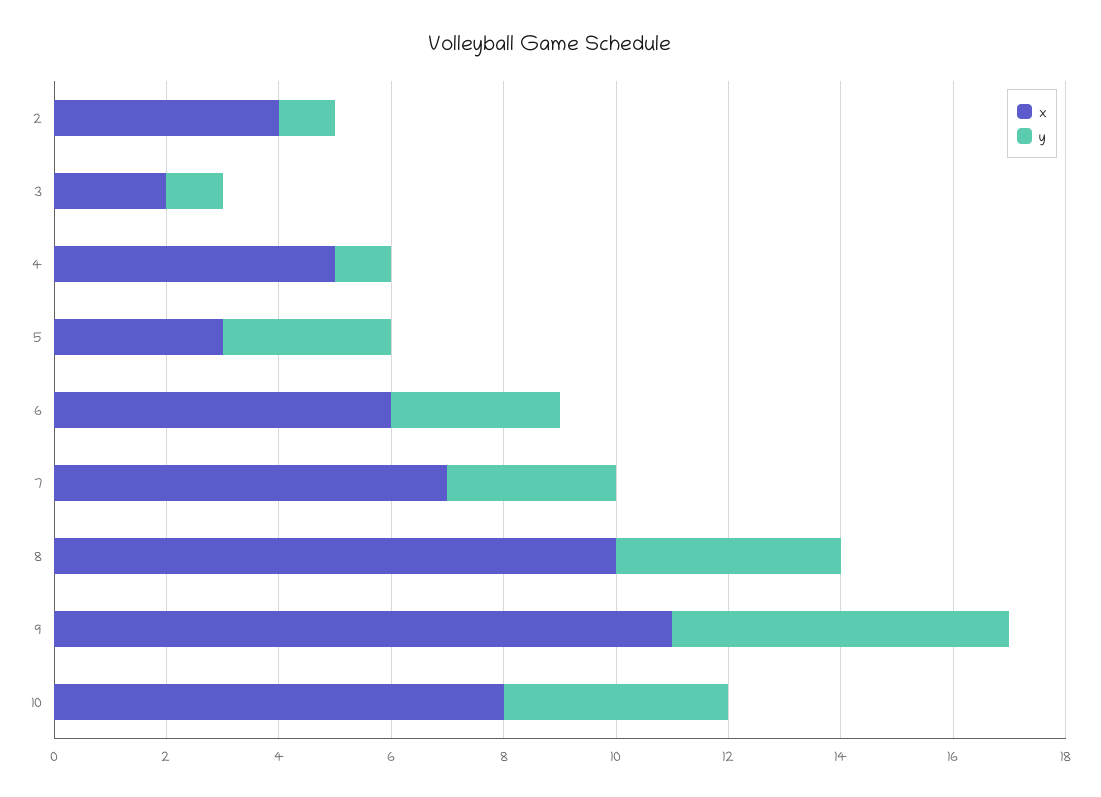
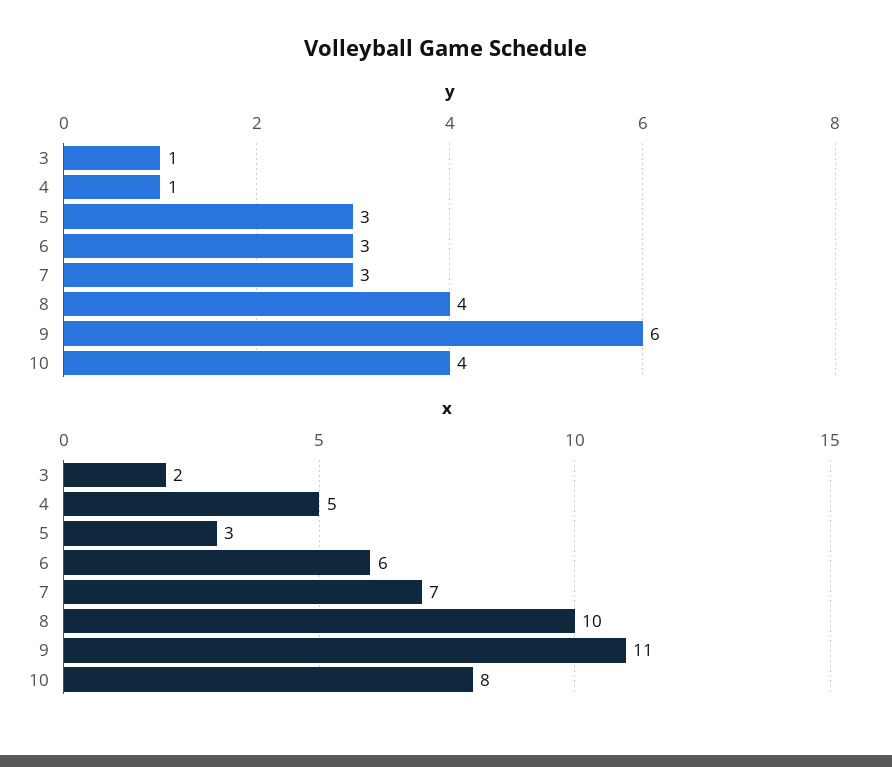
  {
    "x": {
-     "2": 4,
      "3": 2,
      "4": 5,
      "5": 3,
      "6": 6,
      "7": 7,
      "8": 10,
      "9": 11,
      "10": 8
    },
    "y": {
-     "2": 1,
      "3": 1,
      "4": 1,
      "5": 3,
      "6": 3,
      "7": 3,
      "8": 4,
      "9": 6,
      "10": 4
    }
  }

